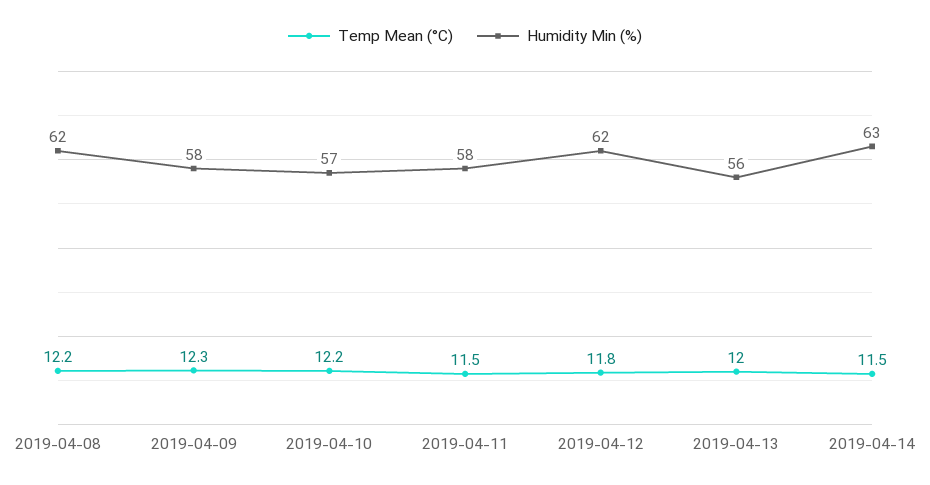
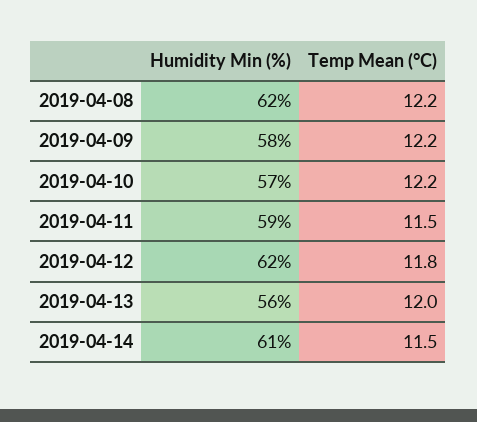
  {
    "Temp Mean (°C)": {
      "2019-04-08": 12.2,
-     "2019-04-09": 12.3,
+     "2019-04-09": 12.2,
      "2019-04-10": 12.2,
      "2019-04-11": 11.5,
      "2019-04-12": 11.8,
      "2019-04-13": 12,
      "2019-04-14": 11.5
    },
    "Humidity Min (%)": {
      "2019-04-08": 62,
      "2019-04-09": 58,
      "2019-04-10": 57,
-     "2019-04-11": 58,
+     "2019-04-11": 59,
      "2019-04-12": 62,
      "2019-04-13": 56,
-     "2019-04-14": 63
+     "2019-04-14": 61
    }
  }

